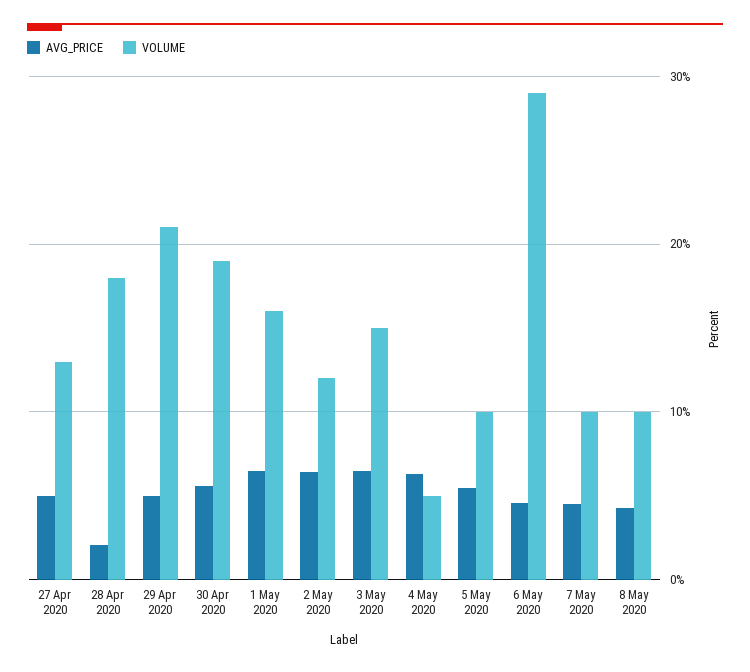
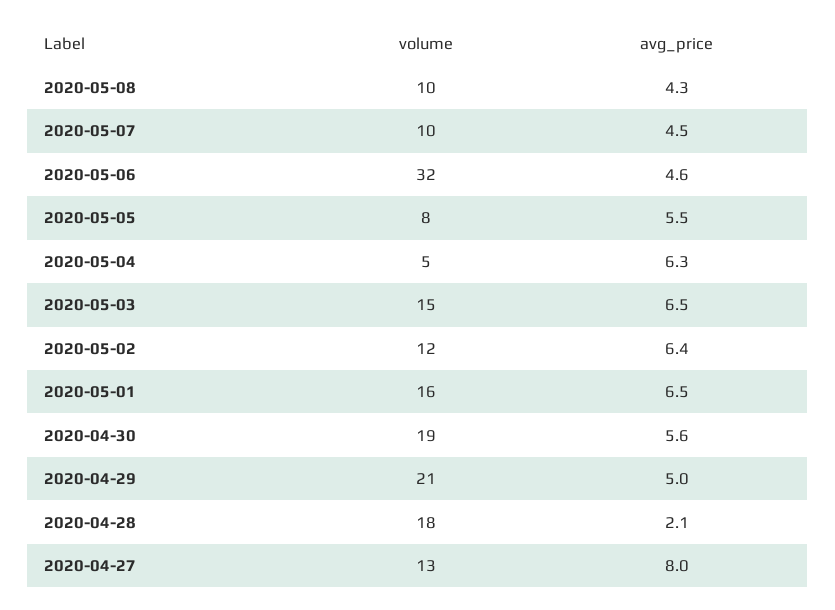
  {
    "AVG_PRICE": {
-     "27 Apr 2020": 5,
+     "27 Apr 2020": 8,
      "28 Apr 2020": 2.1,
      "29 Apr 2020": 5,
      "30 Apr 2020": 5.6,
      "1 May 2020": 6.5,
      "2 May 2020": 6.4,
      "3 May 2020": 6.5,
      "4 May 2020": 6.3,
      "5 May 2020": 5.5,
      "6 May 2020": 4.6,
      "7 May 2020": 4.5,
      "8 May 2020": 4.3
    },
    "VOLUME": {
      "27 Apr 2020": 13,
      "28 Apr 2020": 18,
      "29 Apr 2020": 21,
      "30 Apr 2020": 19,
      "1 May 2020": 16,
      "2 May 2020": 12,
      "3 May 2020": 15,
      "4 May 2020": 5,
-     "5 May 2020": 10,
+     "5 May 2020": 8,
-     "6 May 2020": 29,
+     "6 May 2020": 32,
      "7 May 2020": 10,
      "8 May 2020": 10
    }
  }

